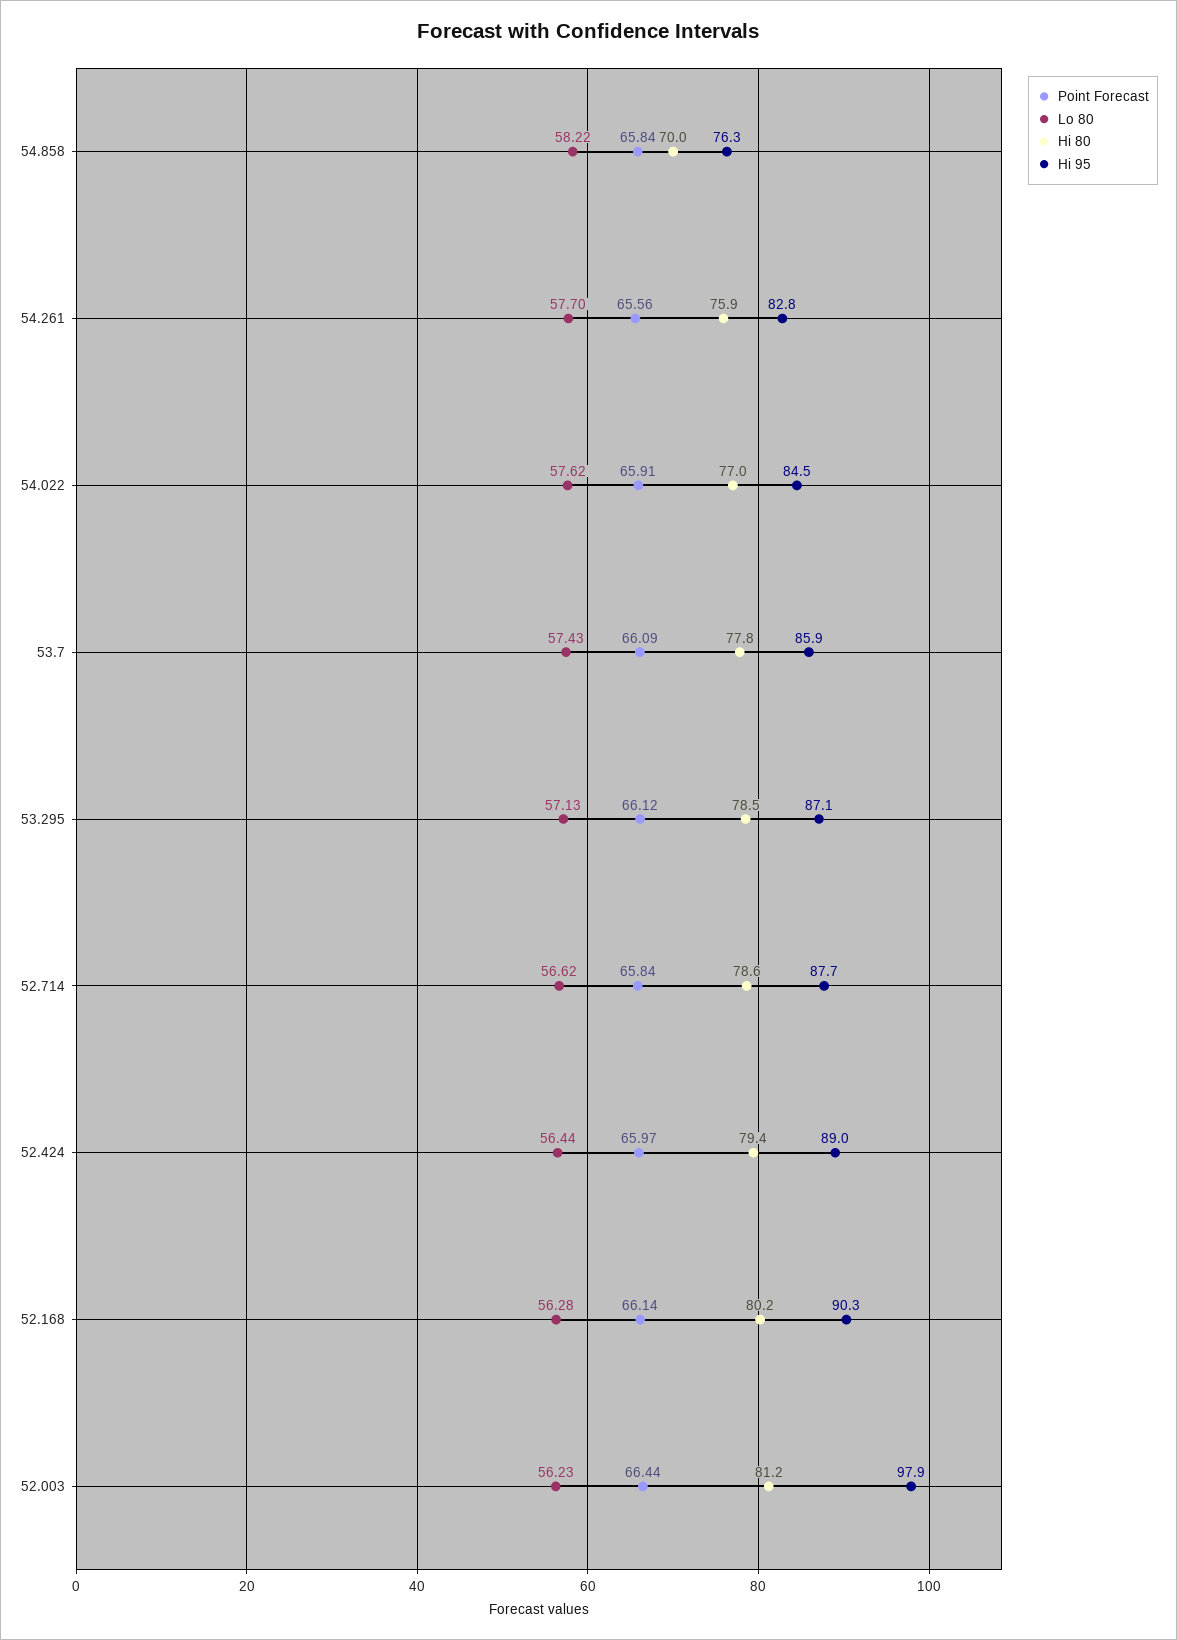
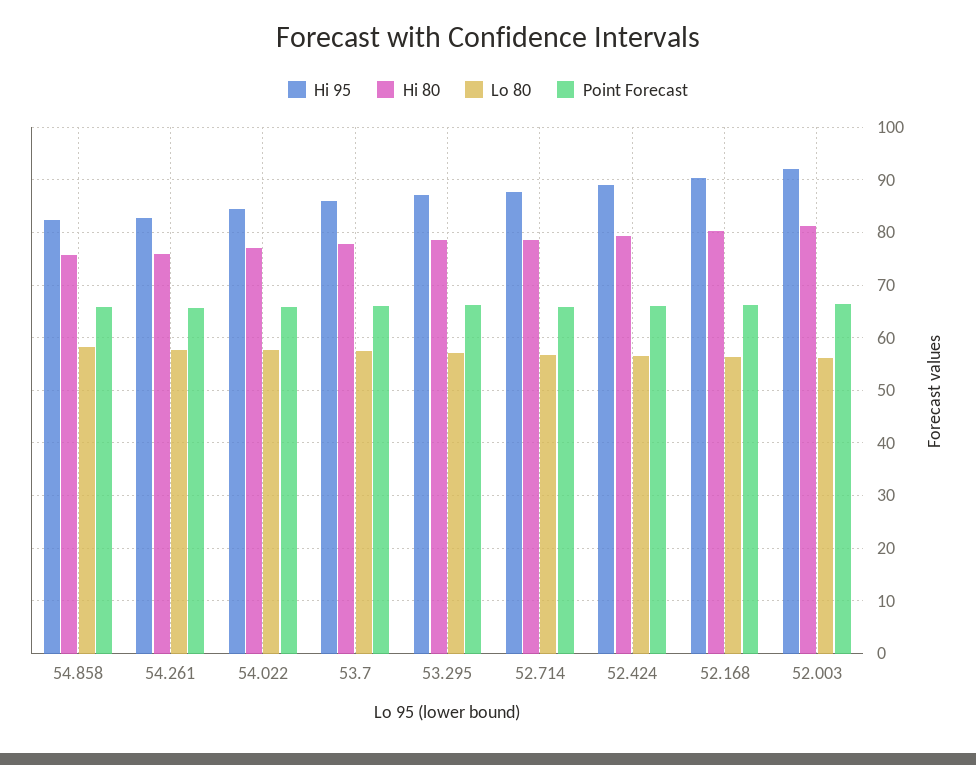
  {
    "Point Forecast": {
      "54.858": 65.84,
      "54.261": 65.56,
      "54.022": 65.91,
      "53.7": 66.09,
      "53.295": 66.12,
      "52.714": 65.84,
      "52.424": 65.97,
      "52.168": 66.14,
      "52.003": 66.44
    },
    "Lo 80": {
      "54.858": 58.22,
      "54.261": 57.7,
      "54.022": 57.62,
      "53.7": 57.43,
      "53.295": 57.13,
      "52.714": 56.62,
      "52.424": 56.44,
      "52.168": 56.28,
      "52.003": 56.23
    },
    "Hi 80": {
-     "54.858": 70,
+     "54.858": 76,
      "54.261": 75.9,
      "54.022": 77,
      "53.7": 77.8,
      "53.295": 78.5,
      "52.714": 78.6,
      "52.424": 79.4,
      "52.168": 80.2,
      "52.003": 81.2
    },
    "Hi 95": {
-     "54.858": 76.3,
+     "54.858": 82,
      "54.261": 82.8,
      "54.022": 84.5,
      "53.7": 85.9,
      "53.295": 87.1,
      "52.714": 87.7,
      "52.424": 89,
      "52.168": 90.3,
-     "52.003": 97.9
+     "52.003": 92
    }
  }

